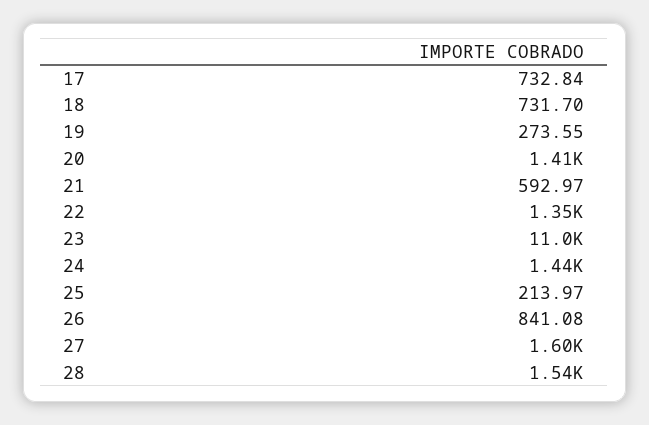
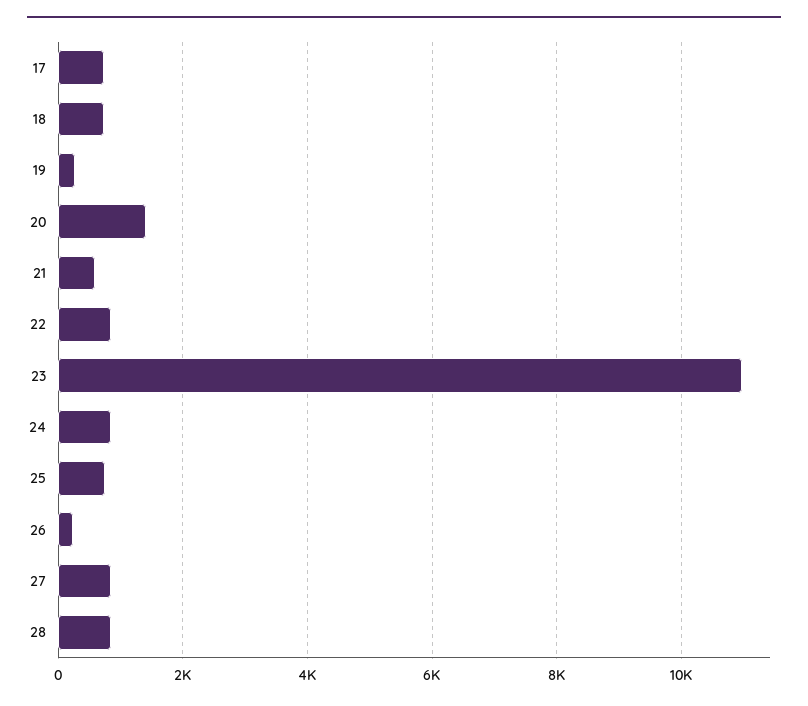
  {
    "17": 732.84,
    "18": 731.7,
    "19": 273.55,
    "20": 1410,
    "21": 592.97,
-   "22": 1350,
+   "22": 800,
    "23": 11000,
-   "24": 1440,
+   "24": 800,
-   "25": 213.97,
+   "25": 800,
-   "26": 841.08,
+   "26": 200,
-   "27": 1600,
+   "27": 800,
-   "28": 1540
+   "28": 800
  }

